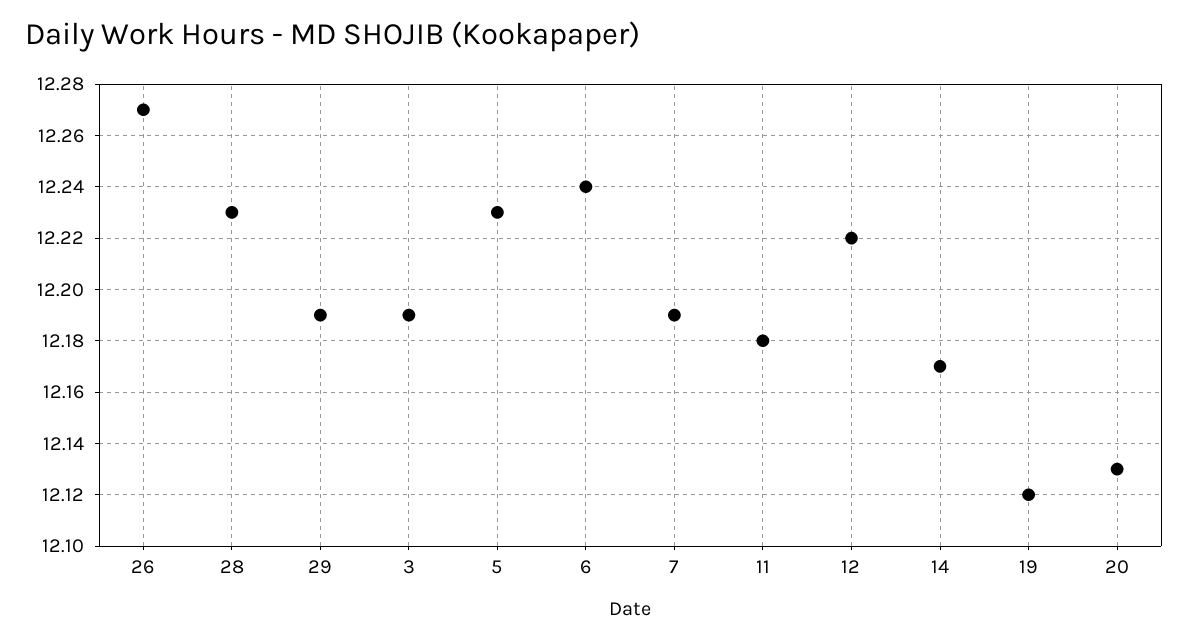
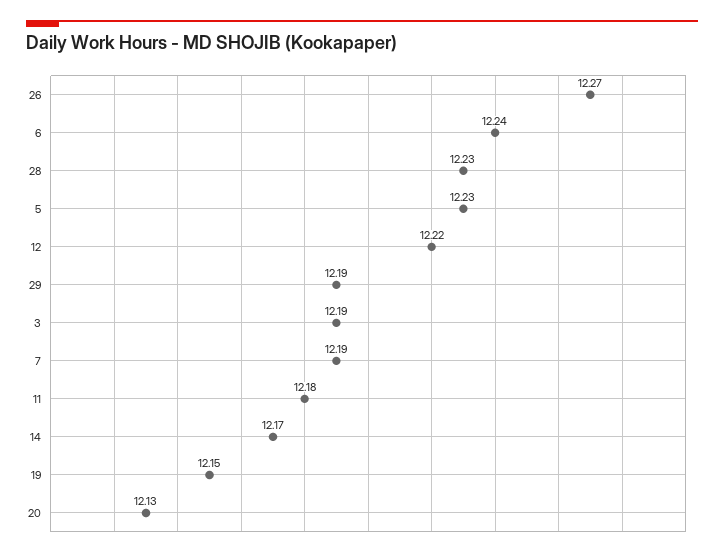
  {
    "26": 12.27,
    "28": 12.23,
    "29": 12.19,
    "3": 12.19,
    "5": 12.23,
    "6": 12.24,
    "7": 12.19,
    "11": 12.18,
    "12": 12.22,
    "14": 12.17,
-   "19": 12.12,
+   "19": 12.15,
    "20": 12.13
  }

